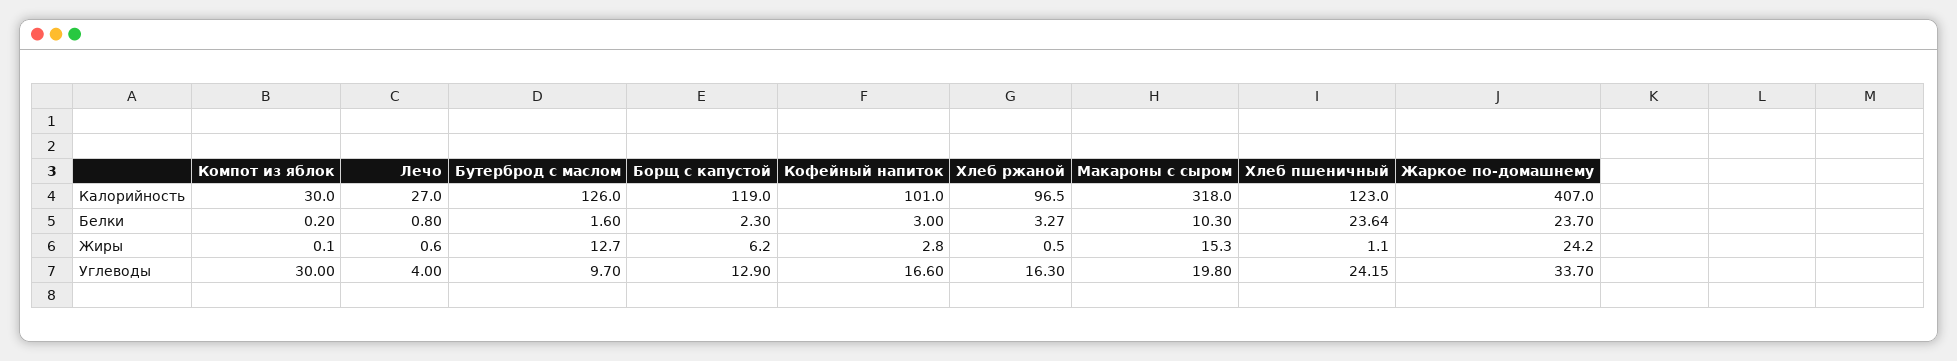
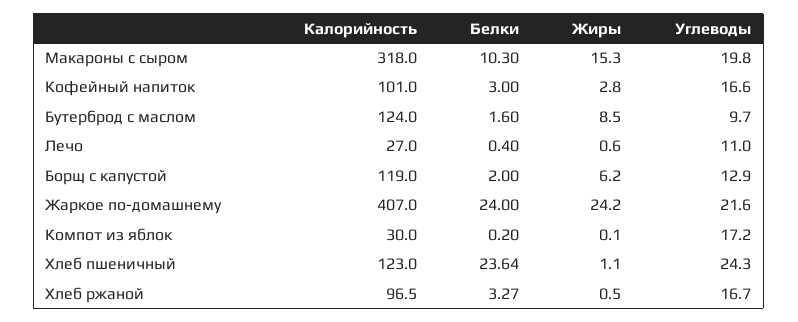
  {
    "Компот из яблок": {
      "Калорийность": 30,
      "Белки": 0.2,
      "Жиры": 0.1,
-     "Углеводы": 30
+     "Углеводы": 17.2
    },
    "Лечо": {
      "Калорийность": 27,
-     "Белки": 0.8,
+     "Белки": 0.4,
      "Жиры": 0.6,
-     "Углеводы": 4
+     "Углеводы": 11
    },
    "Бутерброд с маслом": {
-     "Калорийность": 126,
+     "Калорийность": 124,
      "Белки": 1.6,
-     "Жиры": 12.7,
+     "Жиры": 8.5,
      "Углеводы": 9.7
    },
    "Борщ с капустой": {
      "Калорийность": 119,
-     "Белки": 2.3,
+     "Белки": 2,
      "Жиры": 6.2,
      "Углеводы": 12.9
    },
    "Кофейный напиток": {
      "Калорийность": 101,
      "Белки": 3,
      "Жиры": 2.8,
      "Углеводы": 16.6
    },
    "Хлеб ржаной": {
      "Калорийность": 96.5,
      "Белки": 3.27,
      "Жиры": 0.5,
-     "Углеводы": 16.3
+     "Углеводы": 16.7
    },
    "Макароны с сыром": {
      "Калорийность": 318,
      "Белки": 10.3,
      "Жиры": 15.3,
      "Углеводы": 19.8
    },
    "Хлеб пшеничный": {
      "Калорийность": 123,
      "Белки": 23.64,
      "Жиры": 1.1,
-     "Углеводы": 24.15
+     "Углеводы": 24.3
    },
    "Жаркое по-домашнему": {
      "Калорийность": 407,
-     "Белки": 23.7,
+     "Белки": 24,
      "Жиры": 24.2,
-     "Углеводы": 33.7
+     "Углеводы": 21.6
    }
  }

